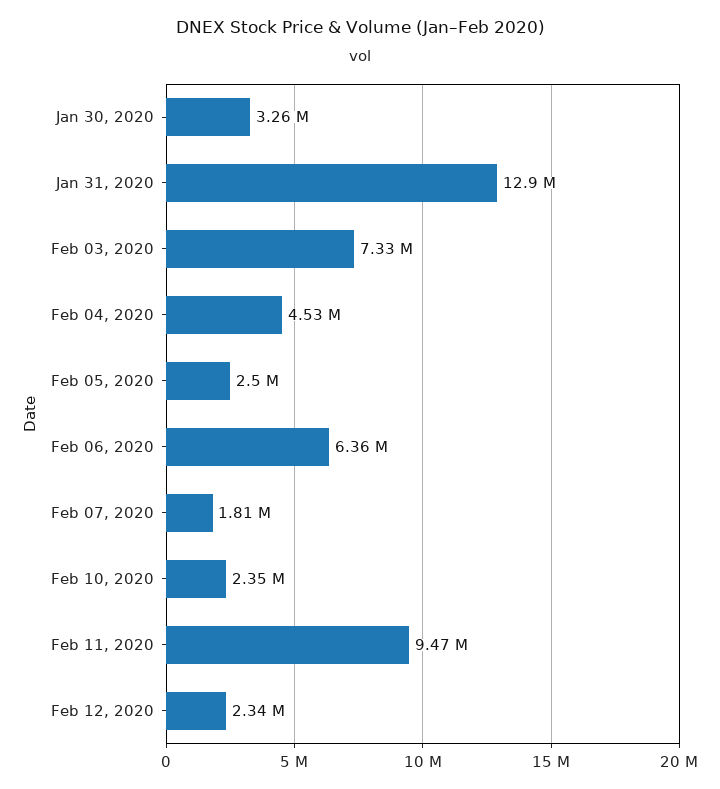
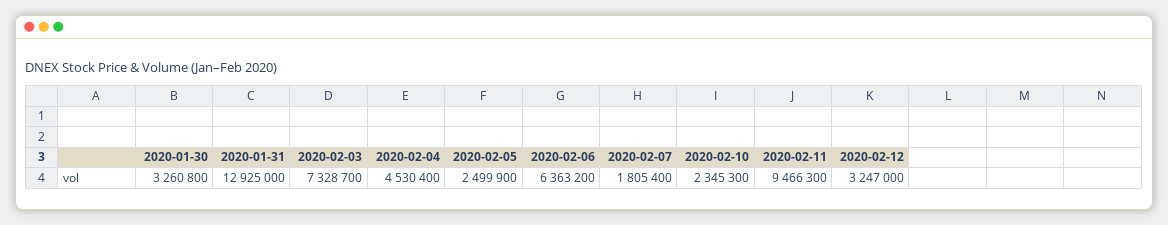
  {
    "Jan 30, 2020": 3260800,
    "Jan 31, 2020": 12925000,
    "Feb 03, 2020": 7328700,
    "Feb 04, 2020": 4530400,
    "Feb 05, 2020": 2499900,
    "Feb 06, 2020": 6363200,
    "Feb 07, 2020": 1805400,
    "Feb 10, 2020": 2345300,
    "Feb 11, 2020": 9466300,
-   "Feb 12, 2020": 2340000
+   "Feb 12, 2020": 3247000
  }

